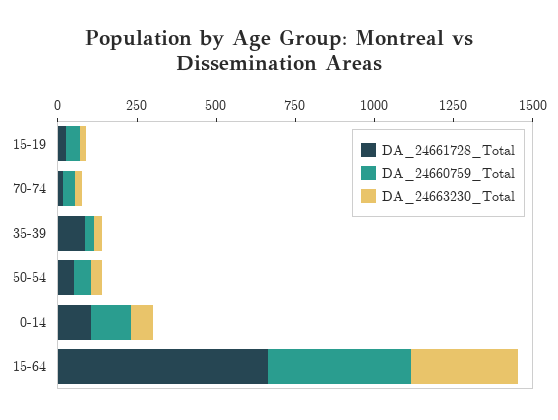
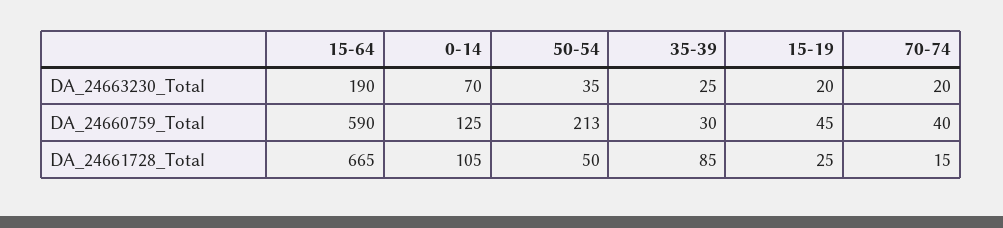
  {
    "DA_24661728_Total": {
      "15-19": 25,
      "70-74": 15,
      "35-39": 85,
      "50-54": 50,
      "0-14": 105,
      "15-64": 665
    },
    "DA_24660759_Total": {
      "15-19": 45,
      "70-74": 40,
      "35-39": 30,
-     "50-54": 50,
+     "50-54": 213,
      "0-14": 125,
-     "15-64": 450
+     "15-64": 590
    },
    "DA_24663230_Total": {
      "15-19": 20,
      "70-74": 20,
      "35-39": 25,
      "50-54": 35,
      "0-14": 70,
-     "15-64": 350
+     "15-64": 190
    }
  }

